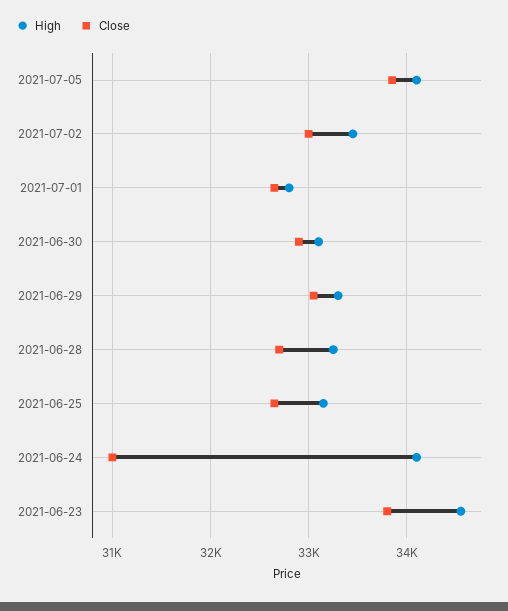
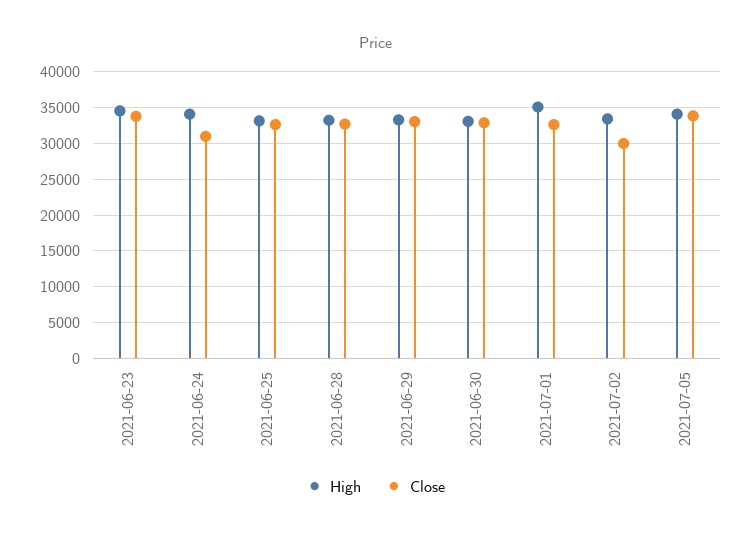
  {
    "High": {
      "2021-07-05": 34100,
      "2021-07-02": 33500,
-     "2021-07-01": 32800,
+     "2021-07-01": 35000,
      "2021-06-30": 33100,
      "2021-06-29": 33300,
      "2021-06-28": 33300,
      "2021-06-25": 33200,
      "2021-06-24": 34100,
      "2021-06-23": 34600
    },
    "Close": {
      "2021-07-05": 33900,
-     "2021-07-02": 33000,
+     "2021-07-02": 30000,
      "2021-07-01": 32700,
      "2021-06-30": 32900,
      "2021-06-29": 33100,
      "2021-06-28": 32700,
      "2021-06-25": 32700,
      "2021-06-24": 31000,
      "2021-06-23": 33800
    }
  }

